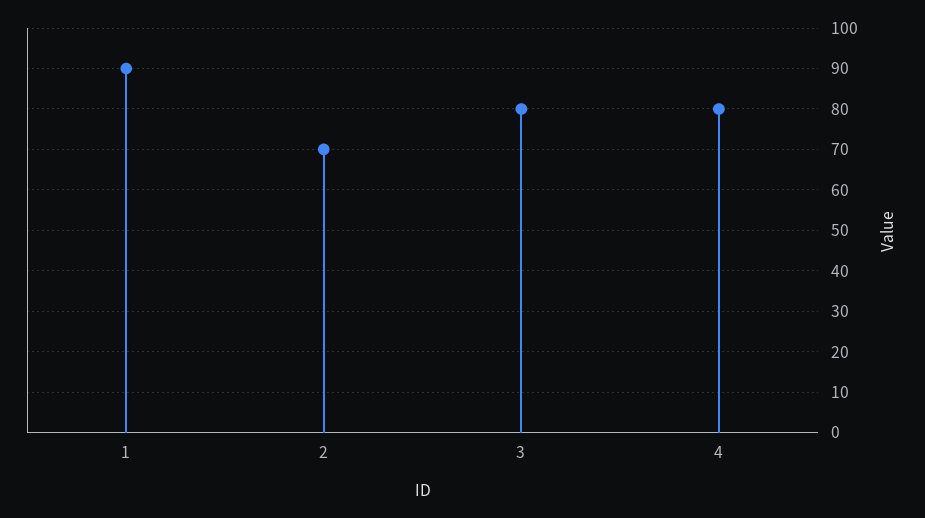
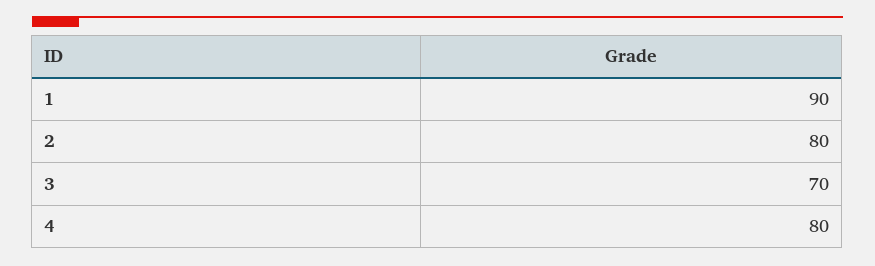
  {
    "1": 90,
-   "2": 70,
+   "2": 80,
-   "3": 80,
+   "3": 70,
    "4": 80
  }

